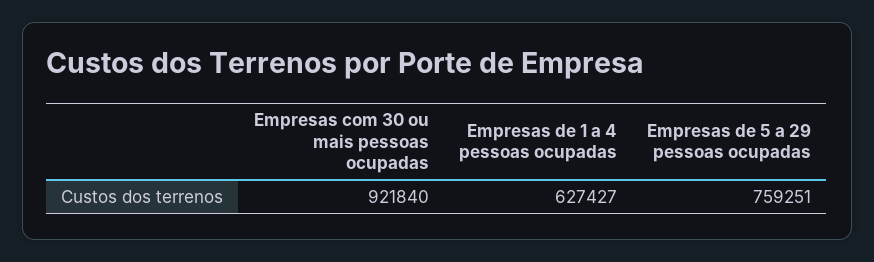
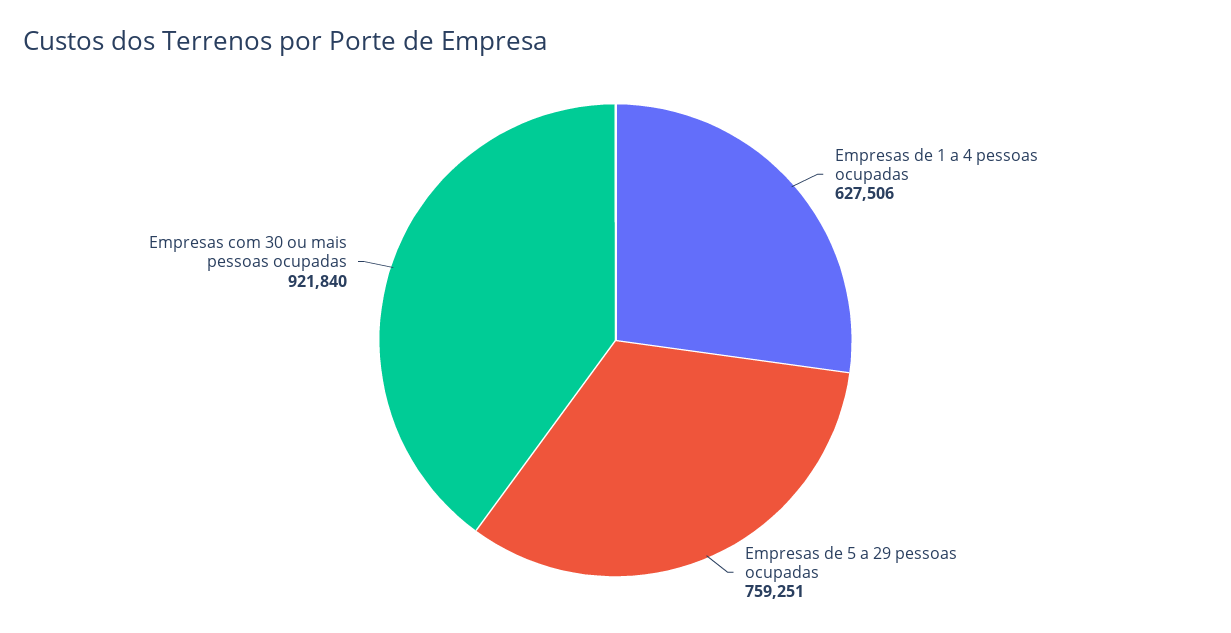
  {
    "Empresas com 30 ou mais pessoas ocupadas": 921840,
-   "Empresas de 1 a 4 pessoas ocupadas": 627427,
+   "Empresas de 1 a 4 pessoas ocupadas": 627506,
    "Empresas de 5 a 29 pessoas ocupadas": 759251
  }

